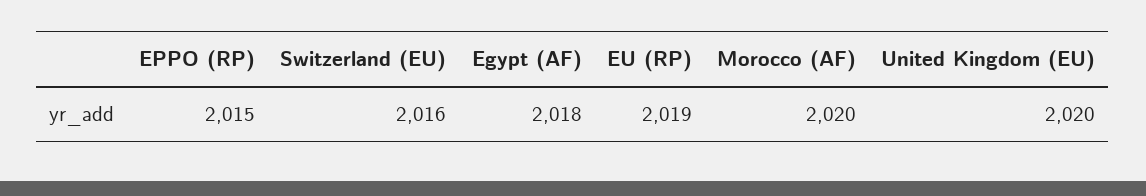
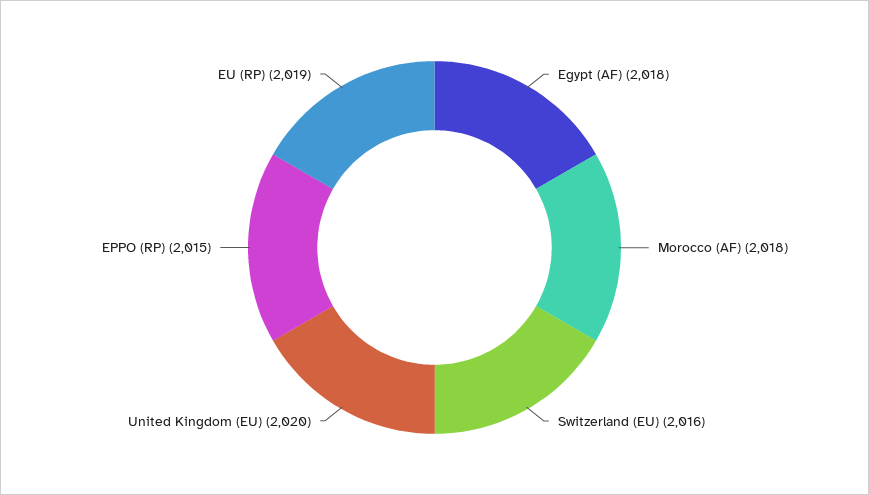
  {
    "EPPO (RP)": 2015,
    "Switzerland (EU)": 2016,
    "Egypt (AF)": 2018,
    "EU (RP)": 2019,
-   "Morocco (AF)": 2020,
+   "Morocco (AF)": 2018,
    "United Kingdom (EU)": 2020
  }

